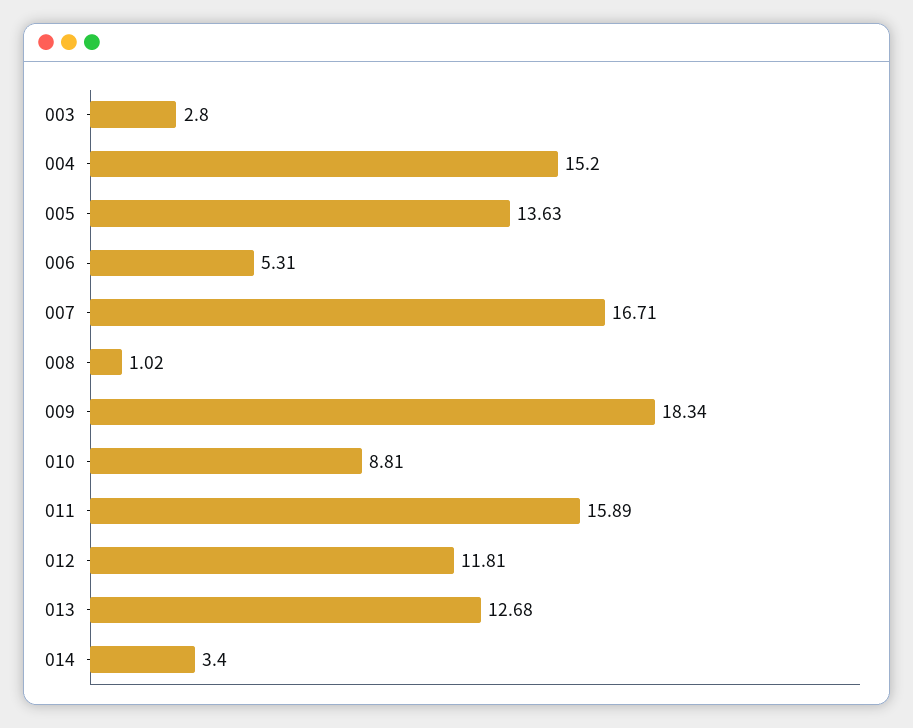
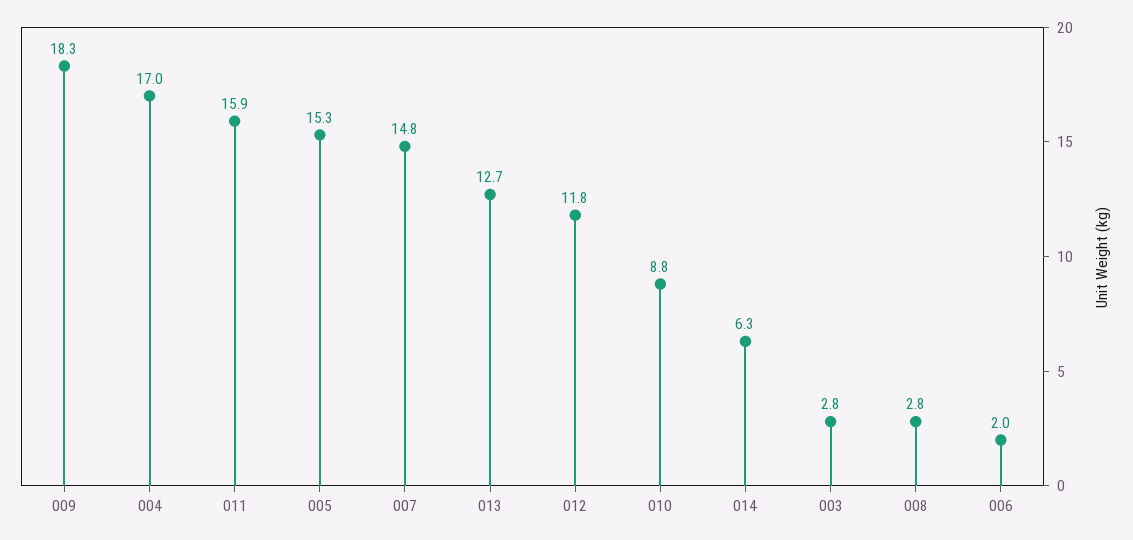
  {
    "003": 2.8,
-   "004": 15.2,
+   "004": 17,
-   "005": 13.63,
+   "005": 15.3,
-   "006": 5.31,
+   "006": 2,
-   "007": 16.71,
+   "007": 14.8,
-   "008": 1.02,
+   "008": 2.8,
    "009": 18.34,
    "010": 8.81,
    "011": 15.89,
    "012": 11.81,
    "013": 12.68,
-   "014": 3.4
+   "014": 6.3
  }

